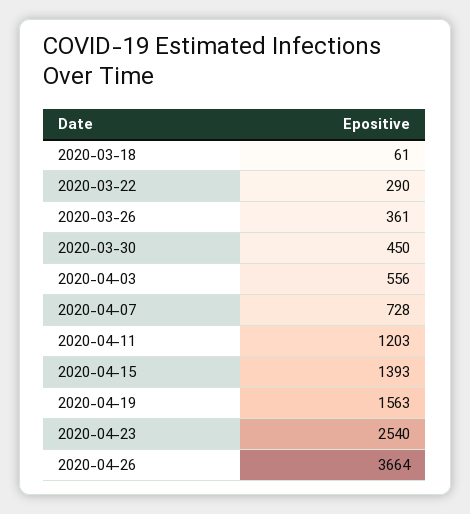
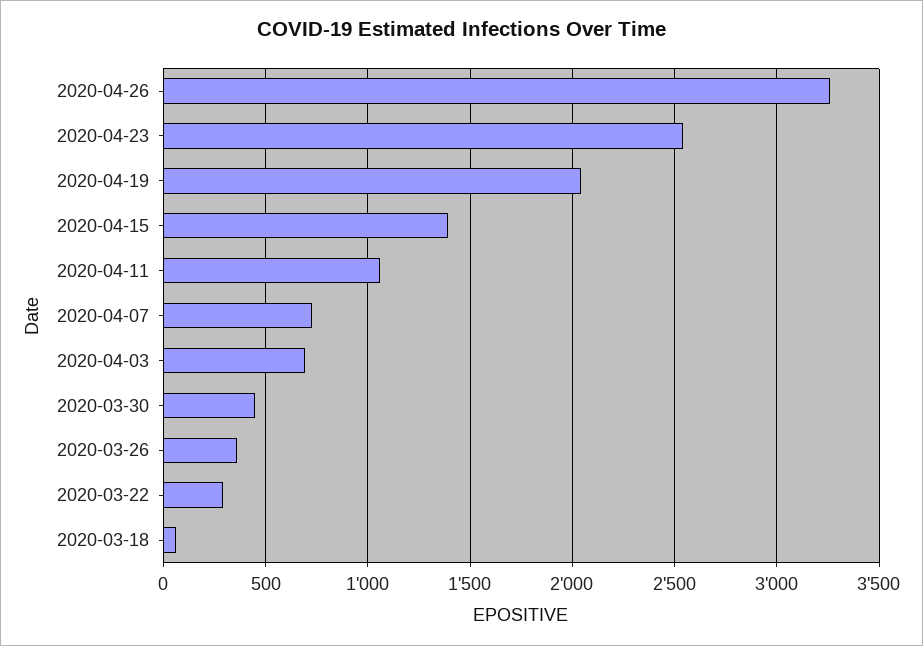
  {
    "2020-03-18": 61,
    "2020-03-22": 290,
    "2020-03-26": 361,
    "2020-03-30": 450,
-   "2020-04-03": 556,
+   "2020-04-03": 700,
    "2020-04-07": 728,
-   "2020-04-11": 1203,
+   "2020-04-11": 1050,
    "2020-04-15": 1393,
-   "2020-04-19": 1563,
+   "2020-04-19": 2050,
    "2020-04-23": 2540,
-   "2020-04-26": 3664
+   "2020-04-26": 3250
  }

